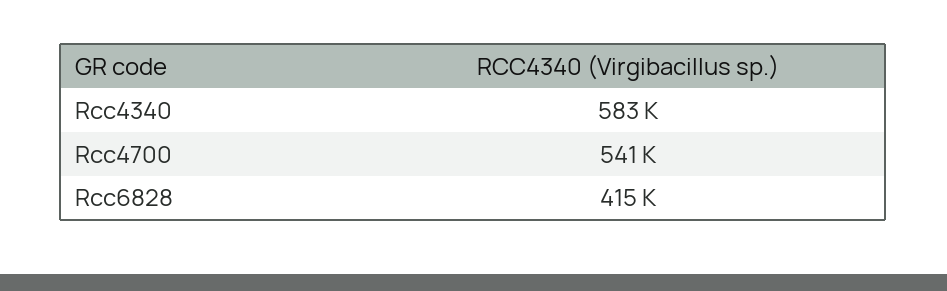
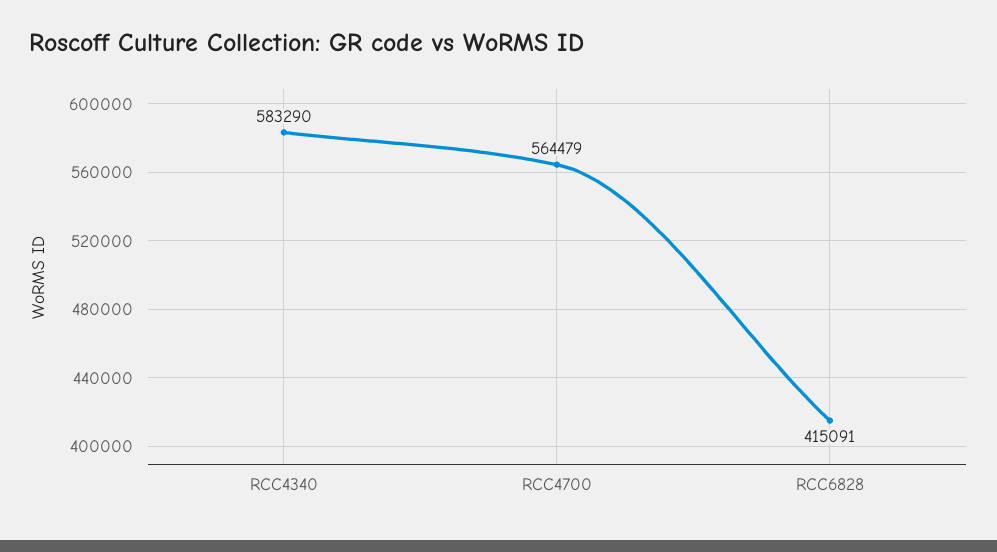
  {
    "Rcc4340": 583290,
-   "Rcc4700": 541000,
+   "Rcc4700": 564479,
    "Rcc6828": 415091
  }

